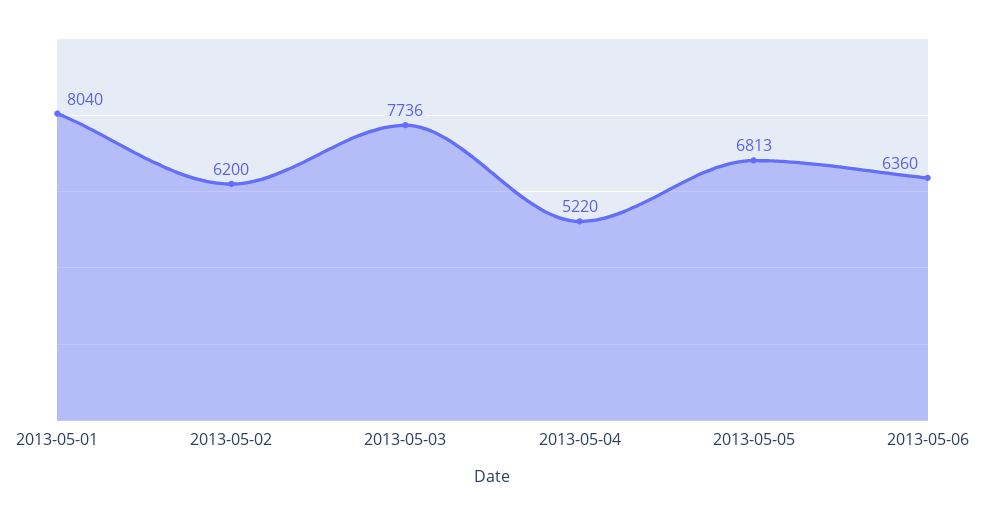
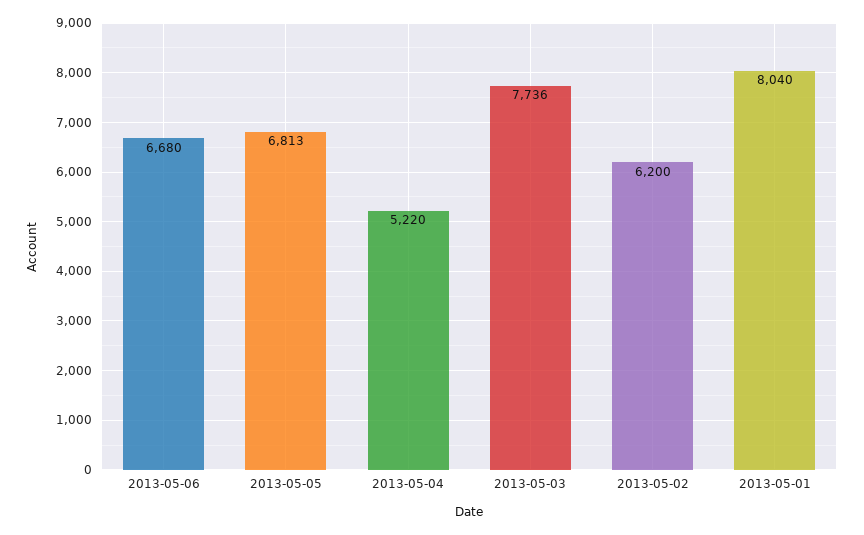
  {
    "2013-05-01": 8040,
    "2013-05-02": 6200,
    "2013-05-03": 7736,
    "2013-05-04": 5220,
    "2013-05-05": 6813,
-   "2013-05-06": 6360
+   "2013-05-06": 6680
  }

